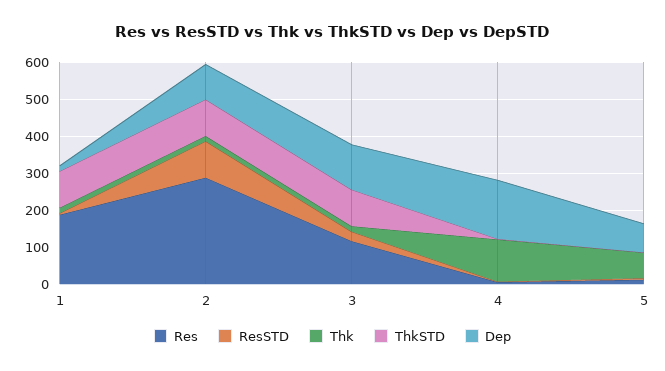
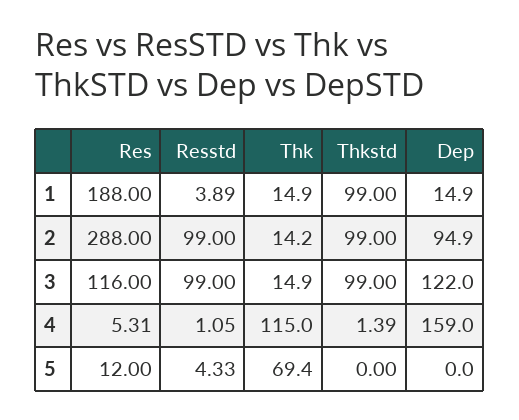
  {
    "Res": {
      "1": 188,
      "2": 288,
      "3": 116,
      "4": 5.31,
      "5": 12
    },
    "ResSTD": {
      "1": 3.89,
      "2": 99,
-     "3": 25,
+     "3": 99,
      "4": 1.05,
      "5": 4.33
    },
    "Thk": {
      "1": 14.9,
      "2": 14.2,
      "3": 14.9,
      "4": 115,
      "5": 69.4
    },
    "ThkSTD": {
      "1": 99,
      "2": 99,
      "3": 99,
      "4": 1.39,
      "5": 0
    },
    "Dep": {
      "1": 14.9,
      "2": 94.9,
      "3": 122,
      "4": 159,
-     "5": 75
+     "5": 0
    }
  }

